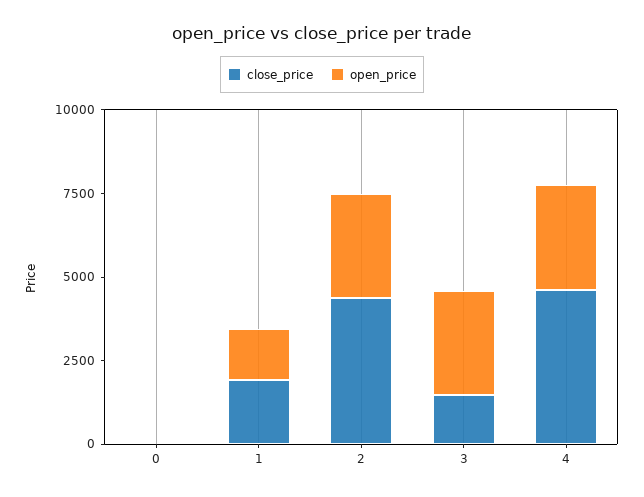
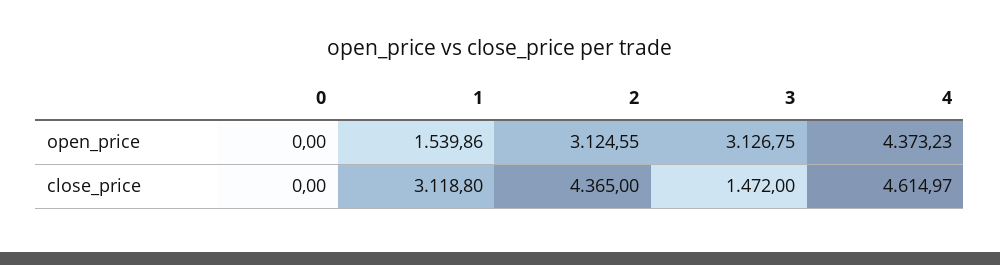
  {
    "close_price": {
      "0": 0,
-     "1": 2000,
+     "1": 3118.8,
      "2": 4365,
      "3": 1472,
      "4": 4614.97
    },
    "open_price": {
      "0": 0,
      "1": 1539.86,
      "2": 3124.55,
      "3": 3126.75,
-     "4": 3000
+     "4": 4373.23
    }
  }

